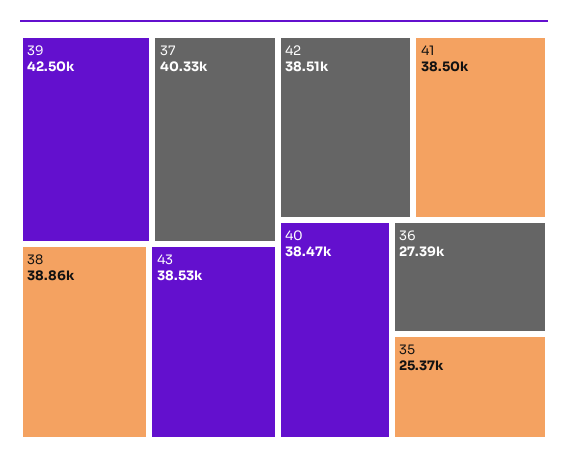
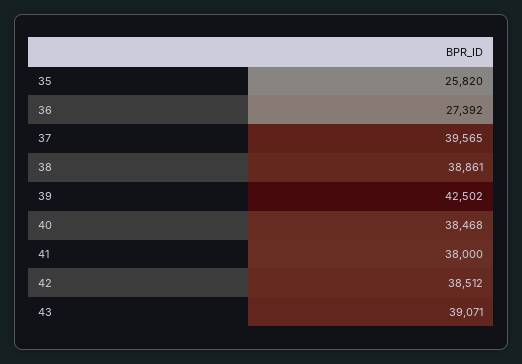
  {
    "39": 42502,
-   "37": 40330,
+   "37": 39565,
    "38": 38861,
-   "43": 38530,
+   "43": 39071,
    "42": 38512,
-   "41": 38500,
+   "41": 38000,
    "40": 38468,
    "36": 27392,
-   "35": 25370
+   "35": 25820
  }

